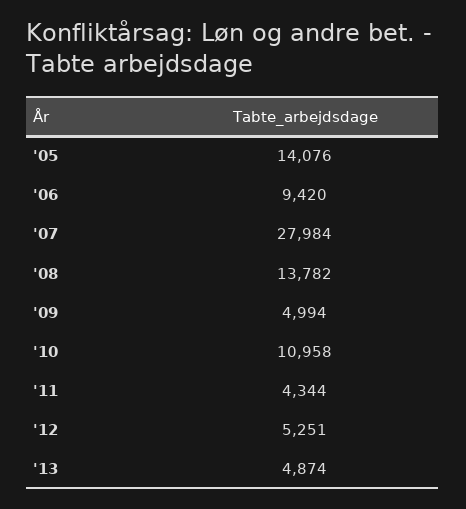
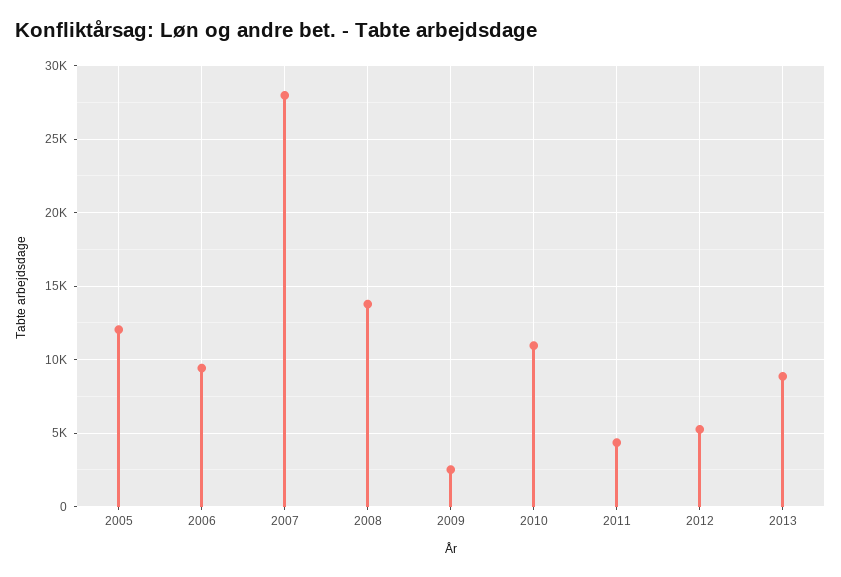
  {
-   "'05": 14076,
+   "'05": 12000,
    "'06": 9420,
    "'07": 27984,
    "'08": 13782,
-   "'09": 4994,
+   "'09": 2500,
    "'10": 10958,
    "'11": 4344,
    "'12": 5251,
-   "'13": 4874
+   "'13": 9000
  }

